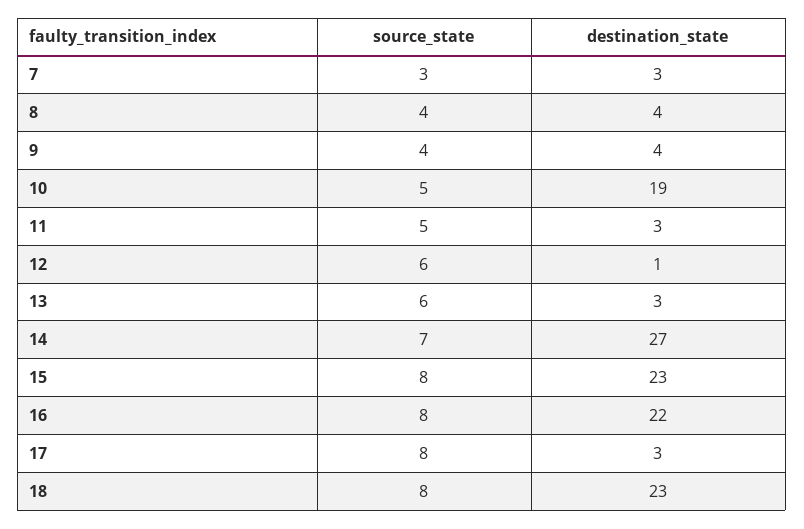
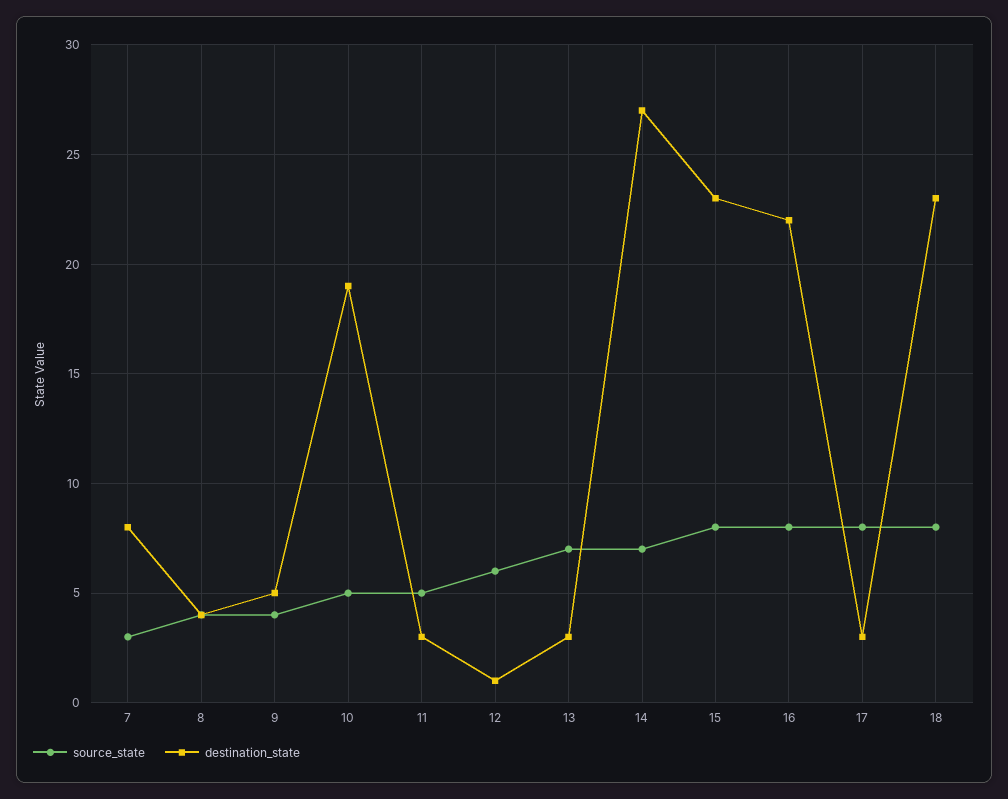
  {
    "source_state": {
      "7": 3,
      "8": 4,
      "9": 4,
      "10": 5,
      "11": 5,
      "12": 6,
-     "13": 6,
+     "13": 7,
      "14": 7,
      "15": 8,
      "16": 8,
      "17": 8,
      "18": 8
    },
    "destination_state": {
-     "7": 3,
+     "7": 8,
      "8": 4,
-     "9": 4,
+     "9": 5,
      "10": 19,
      "11": 3,
      "12": 1,
      "13": 3,
      "14": 27,
      "15": 23,
      "16": 22,
      "17": 3,
      "18": 23
    }
  }

